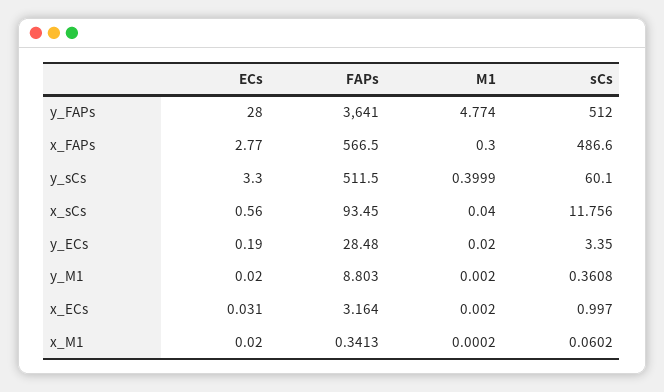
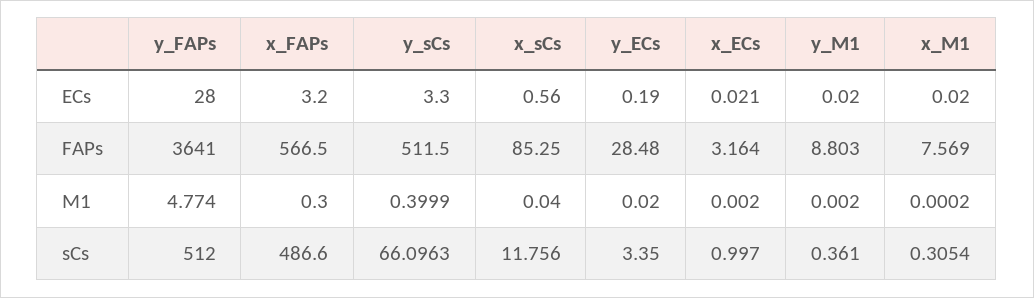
  {
    "ECs": {
      "y_FAPs": 28,
-     "x_FAPs": 2.77,
+     "x_FAPs": 3.2,
      "y_sCs": 3.3,
      "x_sCs": 0.56,
      "y_ECs": 0.19,
      "y_M1": 0.02,
-     "x_ECs": 0.031,
+     "x_ECs": 0.021,
      "x_M1": 0.02
    },
    "FAPs": {
      "y_FAPs": 3641,
      "x_FAPs": 566.5,
      "y_sCs": 511.5,
-     "x_sCs": 93.45,
+     "x_sCs": 85.25,
      "y_ECs": 28.48,
      "y_M1": 8.803,
      "x_ECs": 3.164,
-     "x_M1": 0.3413
+     "x_M1": 7.569
    },
    "M1": {
      "y_FAPs": 4.774,
      "x_FAPs": 0.3,
      "y_sCs": 0.3999,
      "x_sCs": 0.04,
      "y_ECs": 0.02,
      "y_M1": 0.002,
      "x_ECs": 0.002,
      "x_M1": 0.0002
    },
    "sCs": {
      "y_FAPs": 512,
      "x_FAPs": 486.6,
-     "y_sCs": 60.1,
+     "y_sCs": 66.0963,
      "x_sCs": 11.756,
      "y_ECs": 3.35,
-     "y_M1": 0.3608,
+     "y_M1": 0.361,
      "x_ECs": 0.997,
-     "x_M1": 0.0602
+     "x_M1": 0.3054
    }
  }

